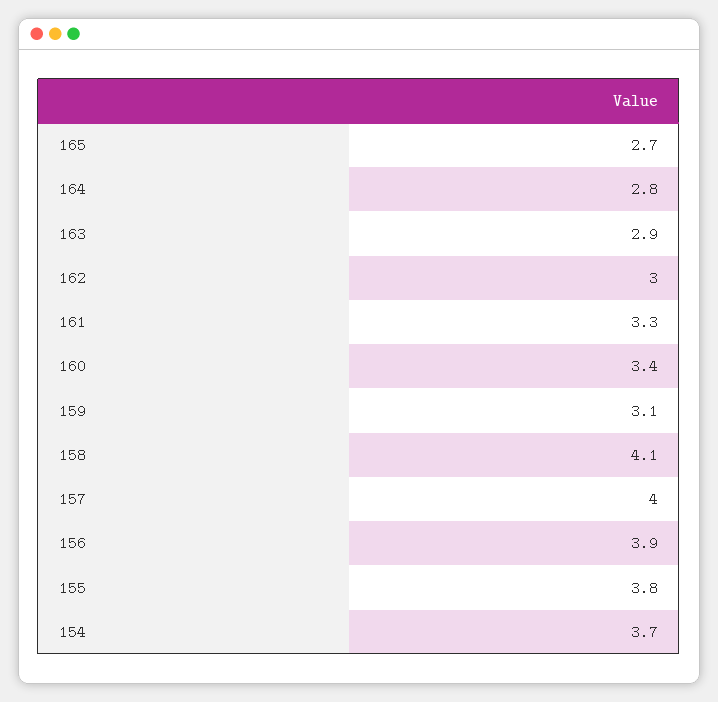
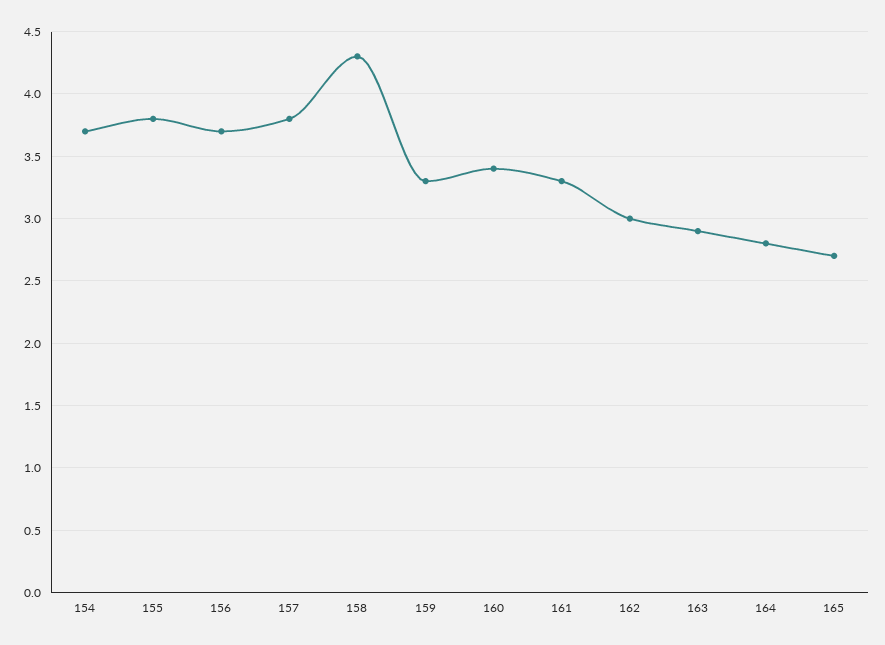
  {
    "165": 2.7,
    "164": 2.8,
    "163": 2.9,
    "162": 3,
    "161": 3.3,
    "160": 3.4,
-   "159": 3.1,
+   "159": 3.3,
-   "158": 4.1,
+   "158": 4.3,
-   "157": 4,
+   "157": 3.8,
-   "156": 3.9,
+   "156": 3.7,
    "155": 3.8,
    "154": 3.7
  }

